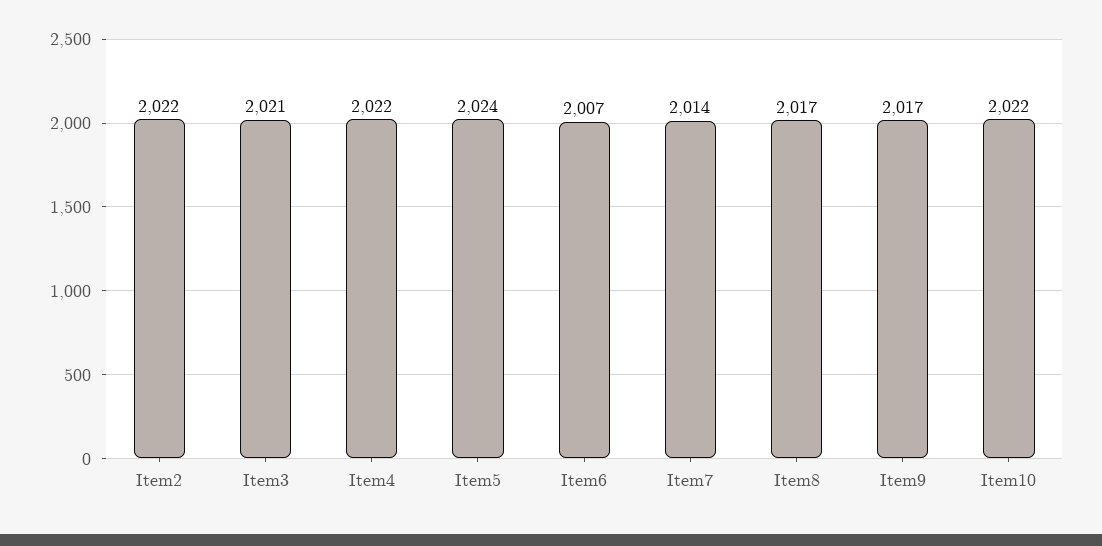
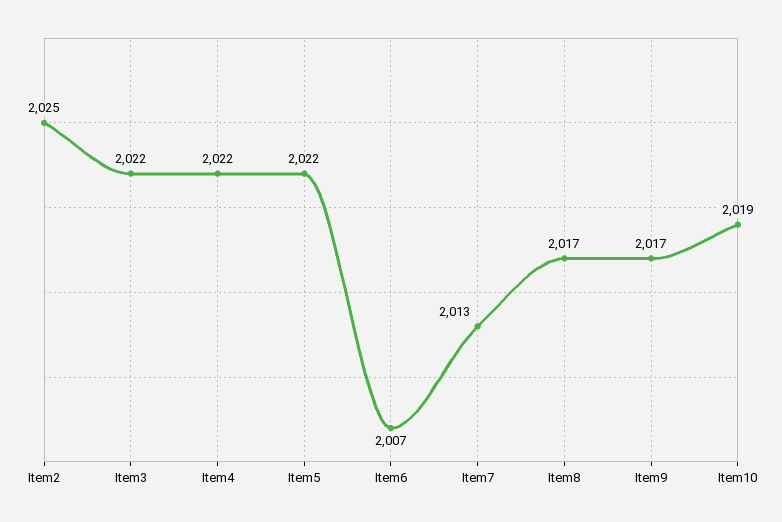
  {
-   "Item2": 2022,
+   "Item2": 2025,
-   "Item3": 2021,
+   "Item3": 2022,
    "Item4": 2022,
-   "Item5": 2024,
+   "Item5": 2022,
    "Item6": 2007,
-   "Item7": 2014,
+   "Item7": 2013,
    "Item8": 2017,
    "Item9": 2017,
-   "Item10": 2022
+   "Item10": 2019
  }

